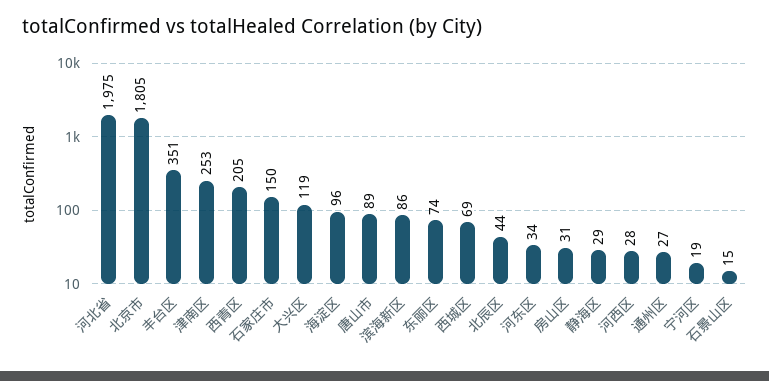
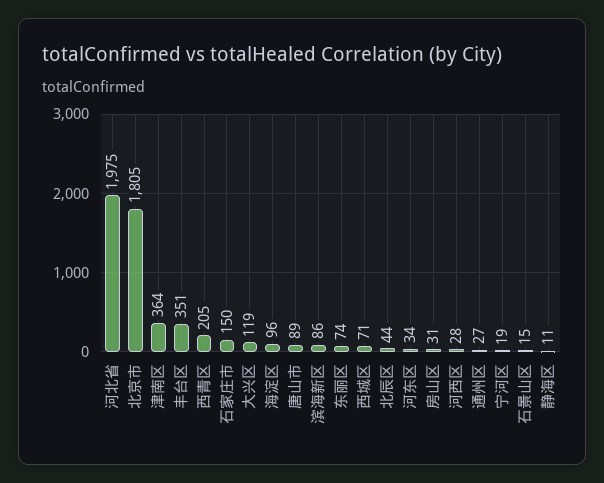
  {
    "河北省": 1975,
    "北京市": 1805,
    "丰台区": 351,
-   "津南区": 253,
+   "津南区": 364,
    "西青区": 205,
    "石家庄市": 150,
    "大兴区": 119,
    "海淀区": 96,
    "唐山市": 89,
    "滨海新区": 86,
    "东丽区": 74,
-   "西城区": 69,
+   "西城区": 71,
    "北辰区": 44,
    "河东区": 34,
    "房山区": 31,
-   "静海区": 29,
+   "静海区": 11,
    "河西区": 28,
    "通州区": 27,
    "宁河区": 19,
    "石景山区": 15
  }

